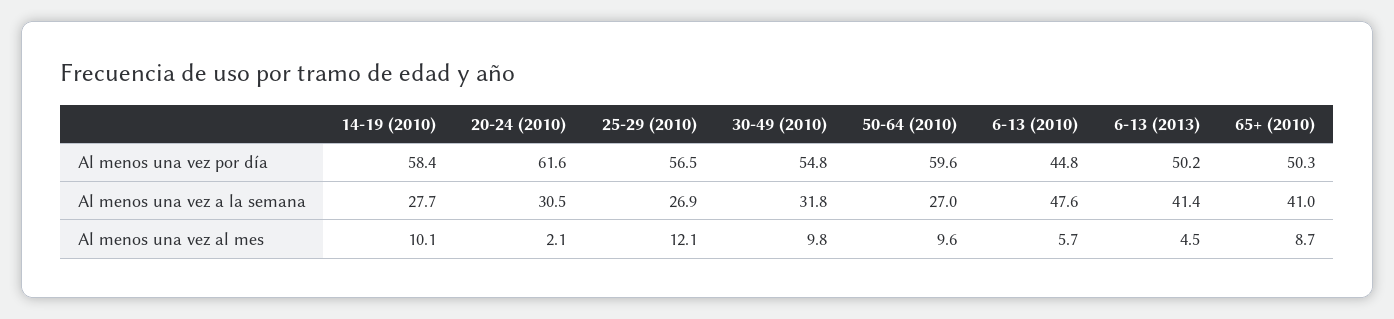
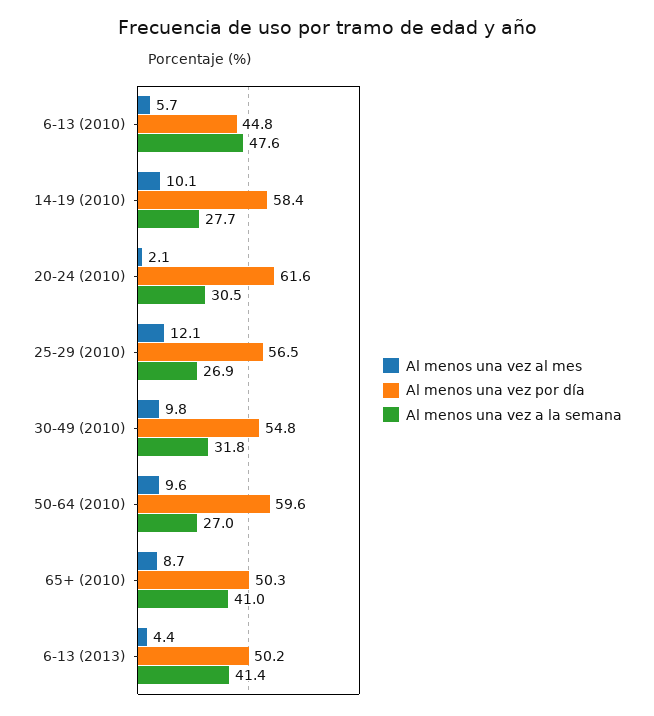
  {
    "Al menos una vez por día": {
      "14-19 (2010)": 58.4,
      "20-24 (2010)": 61.6,
      "25-29 (2010)": 56.5,
      "30-49 (2010)": 54.8,
      "50-64 (2010)": 59.6,
      "6-13 (2010)": 44.8,
      "6-13 (2013)": 50.2,
      "65+ (2010)": 50.3
    },
    "Al menos una vez a la semana": {
      "14-19 (2010)": 27.7,
      "20-24 (2010)": 30.5,
      "25-29 (2010)": 26.9,
      "30-49 (2010)": 31.8,
      "50-64 (2010)": 27,
      "6-13 (2010)": 47.6,
      "6-13 (2013)": 41.4,
      "65+ (2010)": 41
    },
    "Al menos una vez al mes": {
      "14-19 (2010)": 10.1,
      "20-24 (2010)": 2.1,
      "25-29 (2010)": 12.1,
      "30-49 (2010)": 9.8,
      "50-64 (2010)": 9.6,
      "6-13 (2010)": 5.7,
-     "6-13 (2013)": 4.5,
+     "6-13 (2013)": 4.4,
      "65+ (2010)": 8.7
    }
  }

